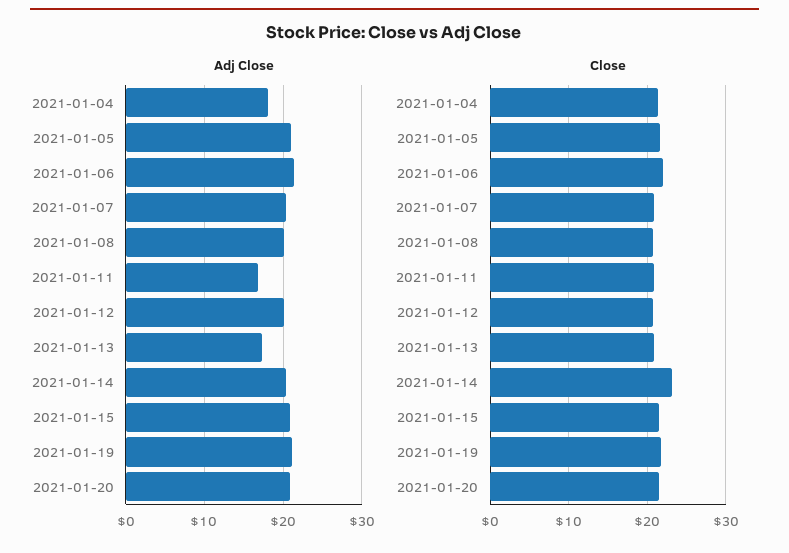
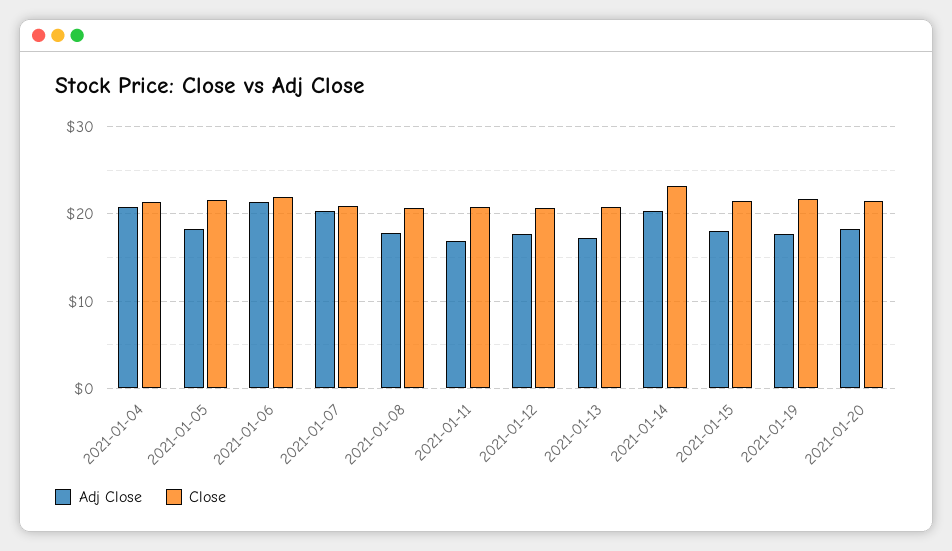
  {
    "Adj Close": {
-     "2021-01-04": 18,
+     "2021-01-04": 21,
-     "2021-01-05": 21,
+     "2021-01-05": 18,
      "2021-01-06": 21,
      "2021-01-07": 20,
-     "2021-01-08": 20,
+     "2021-01-08": 18,
      "2021-01-11": 17,
-     "2021-01-12": 20,
+     "2021-01-12": 18,
      "2021-01-13": 17,
      "2021-01-14": 20,
-     "2021-01-15": 21,
+     "2021-01-15": 18,
-     "2021-01-19": 21,
+     "2021-01-19": 18,
-     "2021-01-20": 21
+     "2021-01-20": 18
    },
    "Close": {
      "2021-01-04": 21,
      "2021-01-05": 22,
      "2021-01-06": 22,
      "2021-01-07": 21,
      "2021-01-08": 21,
      "2021-01-11": 21,
      "2021-01-12": 21,
      "2021-01-13": 21,
      "2021-01-14": 23,
      "2021-01-15": 21,
      "2021-01-19": 22,
      "2021-01-20": 21
    }
  }

